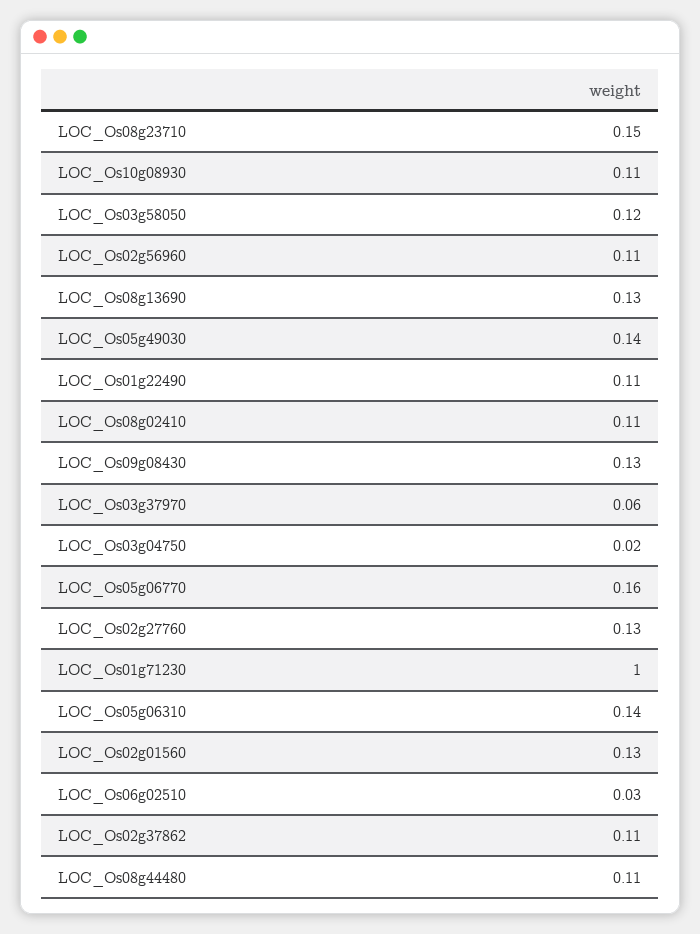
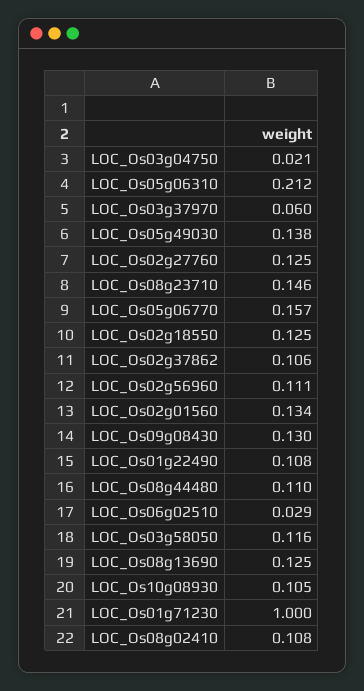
  {
    "LOC_Os08g23710": 0.146,
    "LOC_Os10g08930": 0.105,
    "LOC_Os03g58050": 0.116,
    "LOC_Os02g56960": 0.111,
    "LOC_Os08g13690": 0.125,
    "LOC_Os05g49030": 0.138,
    "LOC_Os01g22490": 0.108,
    "LOC_Os08g02410": 0.108,
    "LOC_Os09g08430": 0.13,
    "LOC_Os03g37970": 0.06,
    "LOC_Os03g04750": 0.021,
    "LOC_Os05g06770": 0.157,
    "LOC_Os02g27760": 0.125,
    "LOC_Os01g71230": 1,
-   "LOC_Os05g06310": 0.14,
+   "LOC_Os05g06310": 0.212,
    "LOC_Os02g01560": 0.134,
    "LOC_Os06g02510": 0.029,
    "LOC_Os02g37862": 0.106,
-   "LOC_Os08g44480": 0.11
+   "LOC_Os08g44480": 0.11,
+   "LOC_Os02g18550": 0.125
  }

